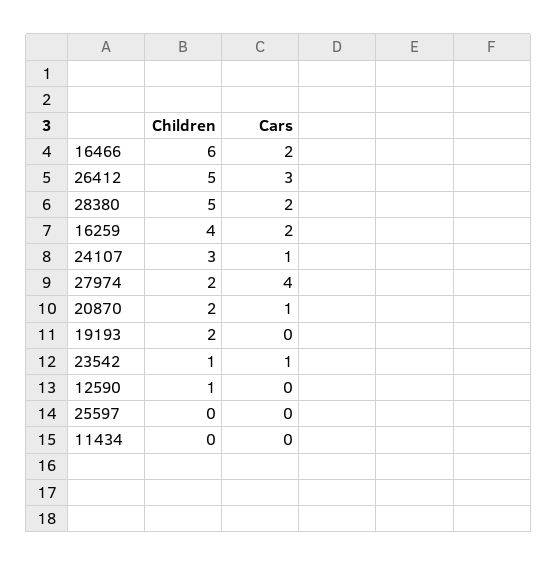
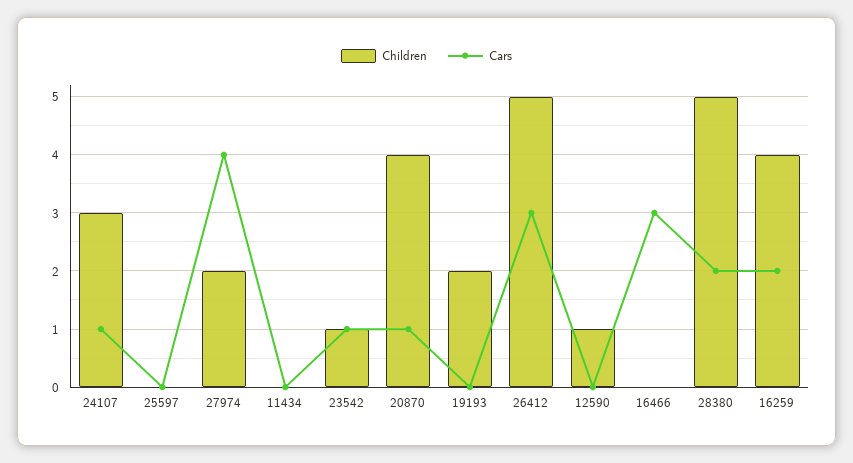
  {
    "Children": {
-     "16466": 6,
+     "16466": 0,
      "26412": 5,
      "28380": 5,
      "16259": 4,
      "24107": 3,
      "27974": 2,
-     "20870": 2,
+     "20870": 4,
      "19193": 2,
      "23542": 1,
      "12590": 1,
      "25597": 0,
      "11434": 0
    },
    "Cars": {
-     "16466": 2,
+     "16466": 3,
      "26412": 3,
      "28380": 2,
      "16259": 2,
      "24107": 1,
      "27974": 4,
      "20870": 1,
      "19193": 0,
      "23542": 1,
      "12590": 0,
      "25597": 0,
      "11434": 0
    }
  }

